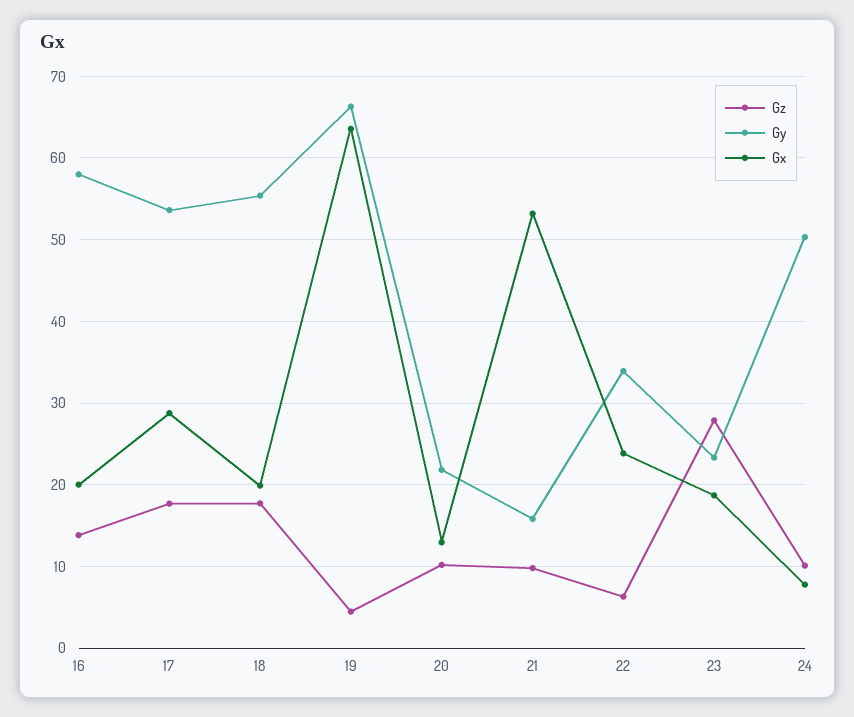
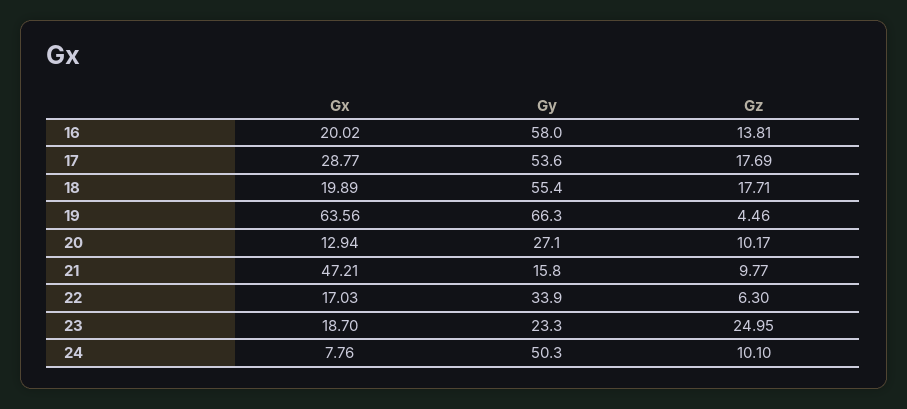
  {
    "Gz": {
      "16": 13.81,
      "17": 17.69,
      "18": 17.71,
      "19": 4.46,
      "20": 10.17,
      "21": 9.77,
      "22": 6.3,
-     "23": 28,
+     "23": 24.95,
      "24": 10.1
    },
    "Gy": {
      "16": 58,
      "17": 53.6,
      "18": 55.4,
      "19": 66.3,
-     "20": 22,
+     "20": 27.1,
      "21": 15.8,
      "22": 33.9,
      "23": 23.3,
      "24": 50.3
    },
    "Gx": {
      "16": 20.02,
      "17": 28.77,
      "18": 19.89,
      "19": 63.56,
      "20": 12.94,
-     "21": 53,
+     "21": 47.21,
-     "22": 24,
+     "22": 17.03,
      "23": 18.7,
      "24": 7.76
    }
  }

